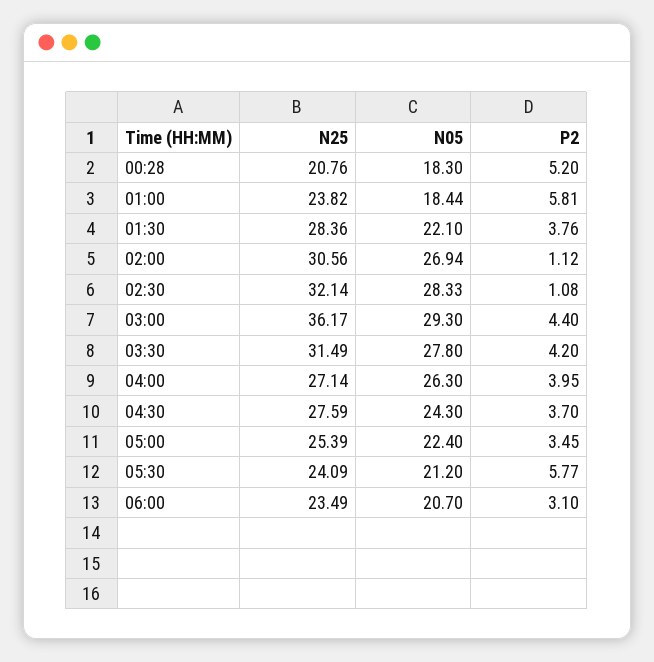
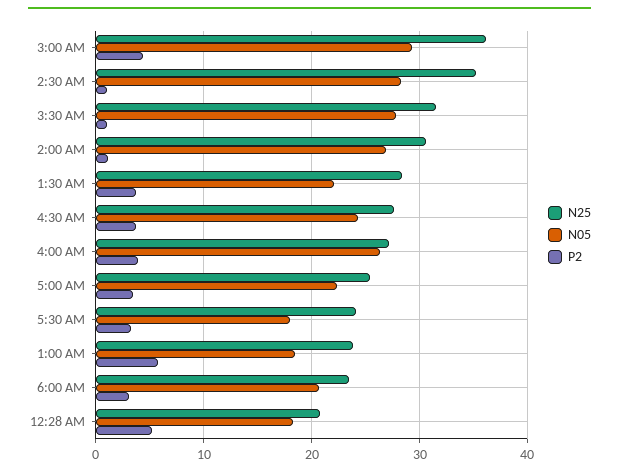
  {
    "N25": {
      "00:28": 20.76,
      "01:00": 23.82,
      "01:30": 28.36,
      "02:00": 30.56,
-     "02:30": 32.14,
+     "02:30": 35,
      "03:00": 36.17,
      "03:30": 31.49,
      "04:00": 27.14,
      "04:30": 27.59,
      "05:00": 25.39,
      "05:30": 24.09,
      "06:00": 23.49
    },
    "N05": {
      "00:28": 18.3,
      "01:00": 18.44,
      "01:30": 22.1,
      "02:00": 26.94,
      "02:30": 28.33,
      "03:00": 29.3,
      "03:30": 27.8,
      "04:00": 26.3,
      "04:30": 24.3,
      "05:00": 22.4,
-     "05:30": 21.2,
+     "05:30": 18,
      "06:00": 20.7
    },
    "P2": {
      "00:28": 5.2,
      "01:00": 5.81,
      "01:30": 3.76,
      "02:00": 1.12,
      "02:30": 1.08,
      "03:00": 4.4,
-     "03:30": 4.2,
+     "03:30": 1,
      "04:00": 3.95,
      "04:30": 3.7,
      "05:00": 3.45,
-     "05:30": 5.77,
+     "05:30": 3,
      "06:00": 3.1
    }
  }

